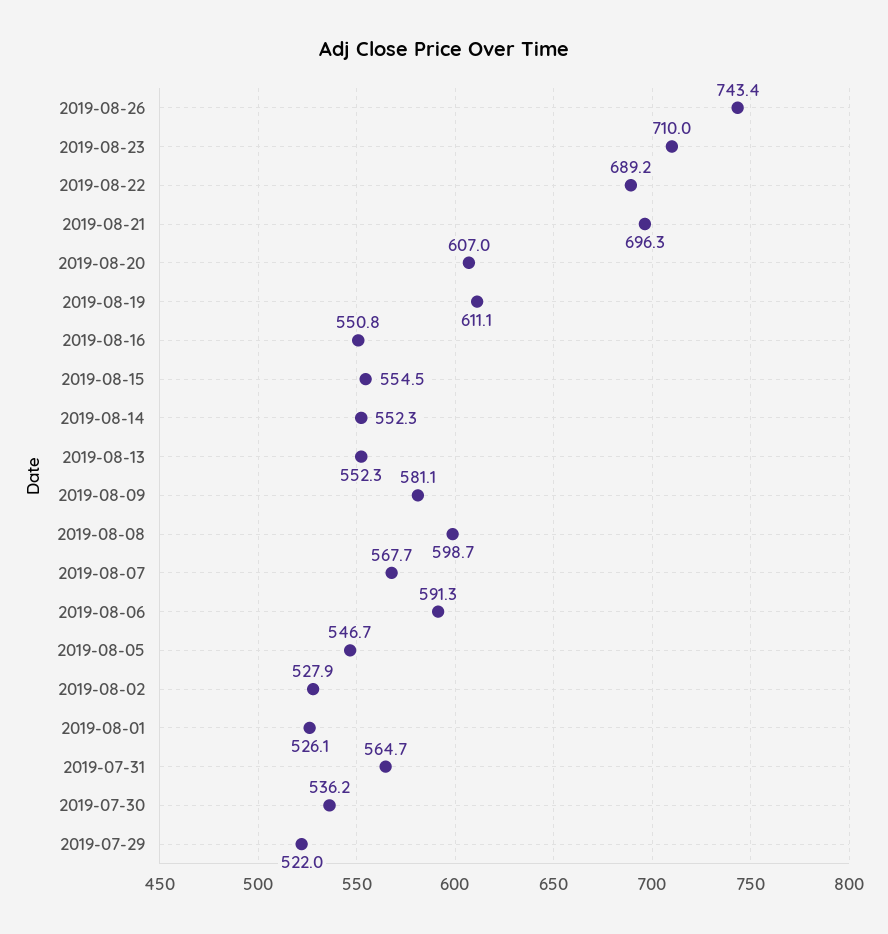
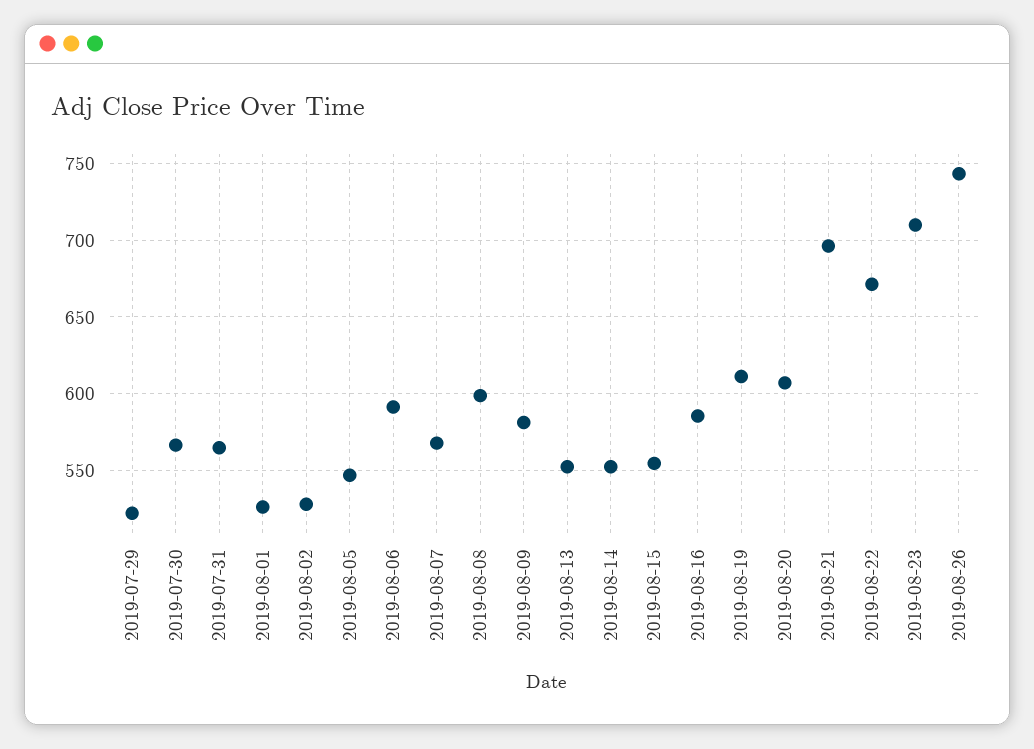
  {
    "2019-08-26": 743.4,
    "2019-08-23": 710,
-   "2019-08-22": 689.2,
+   "2019-08-22": 670,
    "2019-08-21": 696.3,
    "2019-08-20": 607,
    "2019-08-19": 611.1,
-   "2019-08-16": 550.8,
+   "2019-08-16": 585,
    "2019-08-15": 554.5,
    "2019-08-14": 552.3,
    "2019-08-13": 552.3,
    "2019-08-09": 581.1,
    "2019-08-08": 598.7,
    "2019-08-07": 567.7,
    "2019-08-06": 591.3,
    "2019-08-05": 546.7,
    "2019-08-02": 527.9,
    "2019-08-01": 526.1,
    "2019-07-31": 564.7,
-   "2019-07-30": 536.2,
+   "2019-07-30": 565,
    "2019-07-29": 522
  }

